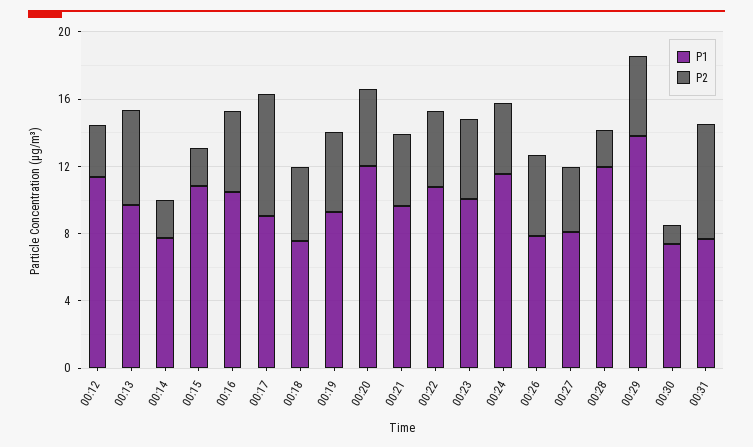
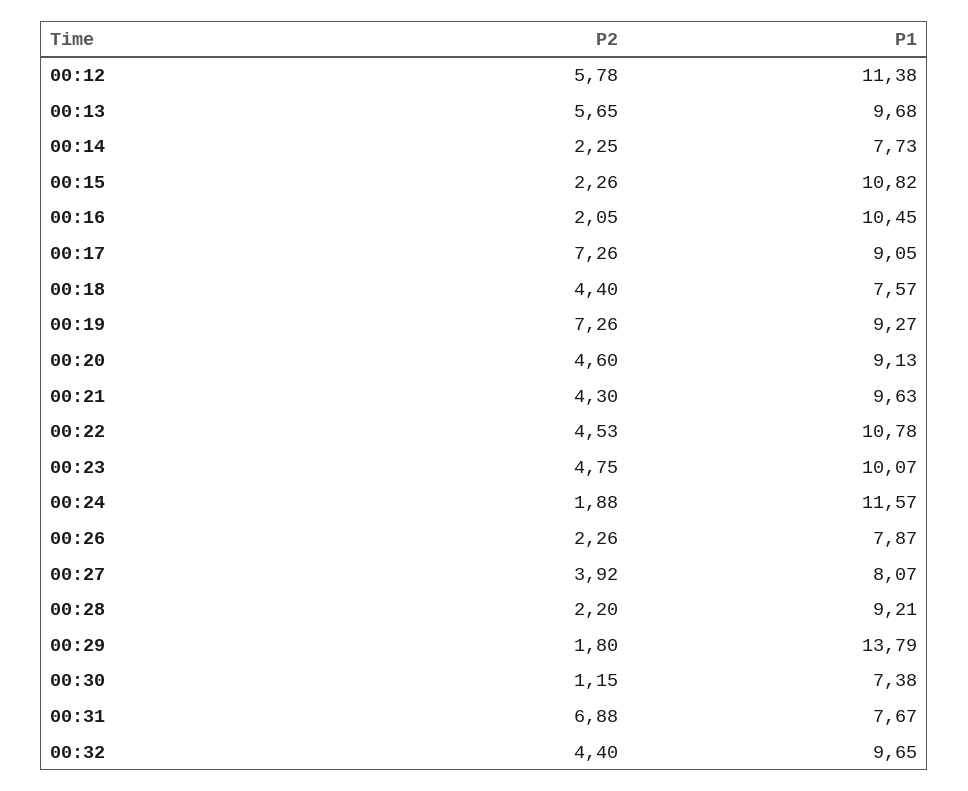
  {
    "P1": {
      "00:12": 11.38,
      "00:13": 9.68,
      "00:14": 7.73,
      "00:15": 10.82,
      "00:16": 10.45,
      "00:17": 9.05,
      "00:18": 7.57,
      "00:19": 9.27,
-     "00:20": 12,
+     "00:20": 9.13,
      "00:21": 9.63,
      "00:22": 10.78,
      "00:23": 10.07,
      "00:24": 11.57,
      "00:26": 7.87,
      "00:27": 8.07,
-     "00:28": 12,
+     "00:28": 9.21,
      "00:29": 13.79,
      "00:30": 7.38,
-     "00:31": 7.67
+     "00:31": 7.67,
+     "00:32": 9.65
    },
    "P2": {
-     "00:12": 3,
+     "00:12": 5.78,
      "00:13": 5.65,
      "00:14": 2.25,
      "00:15": 2.26,
-     "00:16": 5,
+     "00:16": 2.05,
      "00:17": 7.26,
      "00:18": 4.4,
-     "00:19": 5,
+     "00:19": 7.26,
      "00:20": 4.6,
      "00:21": 4.3,
      "00:22": 4.53,
      "00:23": 4.75,
-     "00:24": 4,
+     "00:24": 1.88,
-     "00:26": 5,
+     "00:26": 2.26,
      "00:27": 3.92,
      "00:28": 2.2,
-     "00:29": 5,
+     "00:29": 1.8,
      "00:30": 1.15,
-     "00:31": 6.88
+     "00:31": 6.88,
+     "00:32": 4.4
    }
  }

